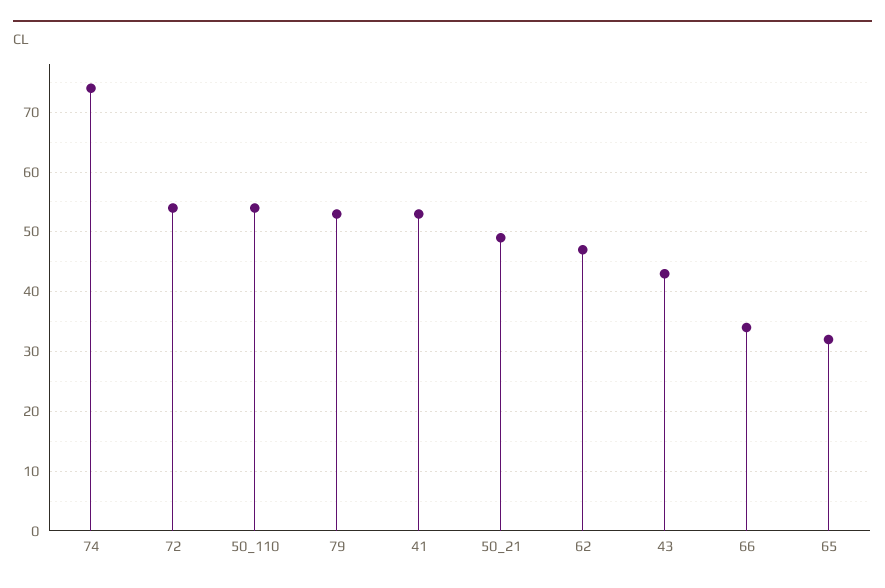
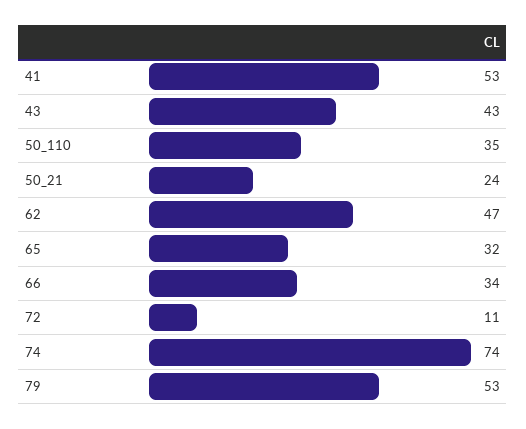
  {
    "74": 74,
-   "72": 55,
+   "72": 11,
-   "50_110": 55,
+   "50_110": 35,
    "79": 53,
    "41": 53,
-   "50_21": 50,
+   "50_21": 24,
    "62": 47,
    "43": 43,
    "66": 34,
    "65": 32
  }

